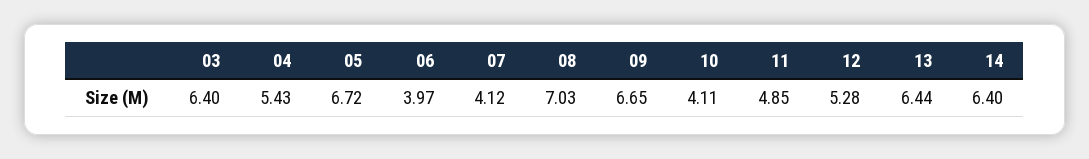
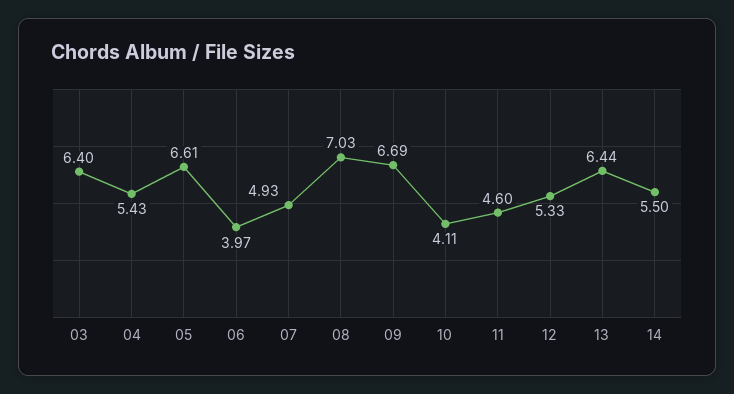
  {
    "03": 6.4,
    "04": 5.43,
-   "05": 6.72,
+   "05": 6.61,
    "06": 3.97,
-   "07": 4.12,
+   "07": 4.93,
    "08": 7.03,
-   "09": 6.65,
+   "09": 6.69,
    "10": 4.11,
-   "11": 4.85,
+   "11": 4.6,
-   "12": 5.28,
+   "12": 5.33,
    "13": 6.44,
-   "14": 6.4
+   "14": 5.5
  }

